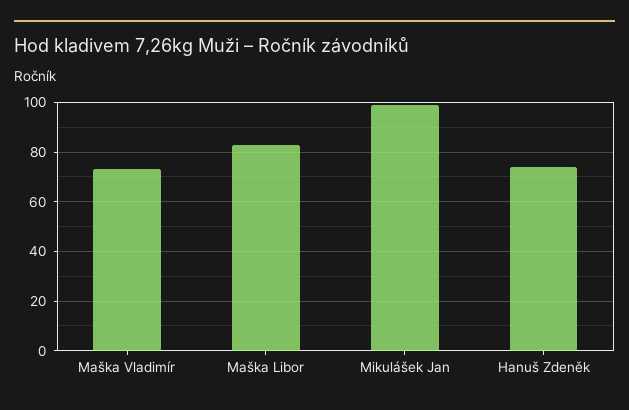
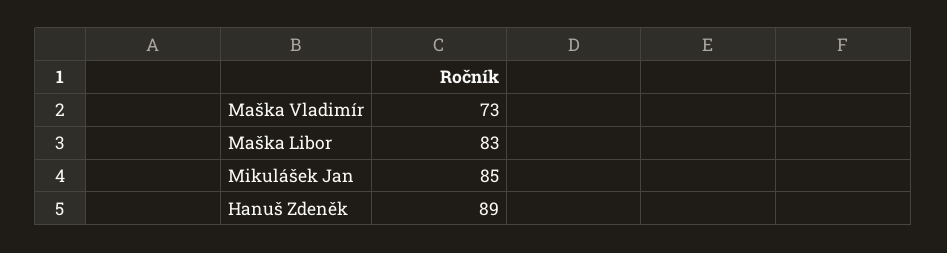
  {
    "Maška Vladimír": 73,
    "Maška Libor": 83,
-   "Mikulášek Jan": 100,
+   "Mikulášek Jan": 85,
-   "Hanuš Zdeněk": 75
+   "Hanuš Zdeněk": 89
  }

